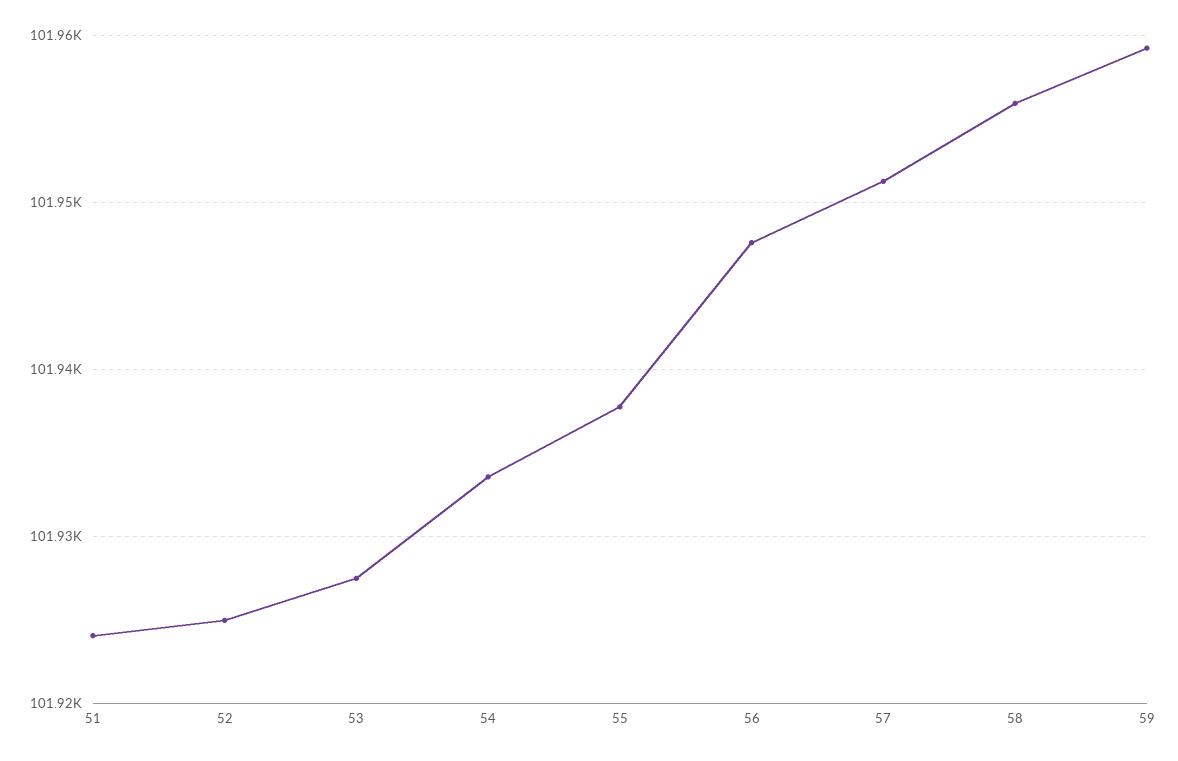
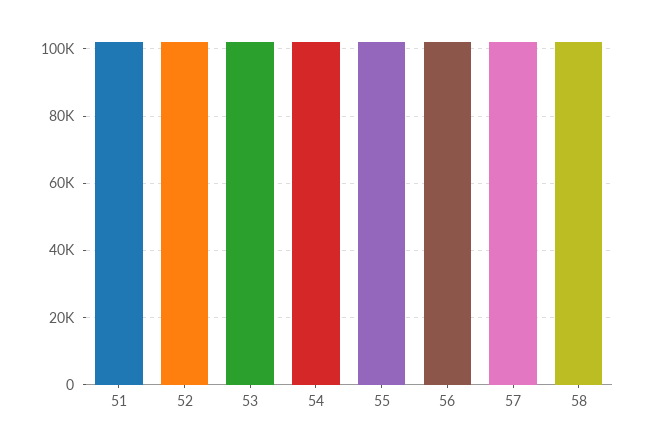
  {
    "51": 101924,
    "52": 101925,
    "53": 101928,
    "54": 101934,
    "55": 101938,
    "56": 101948,
    "57": 101951,
-   "58": 101956,
+   "58": 101956
-   "59": 101959
  }

